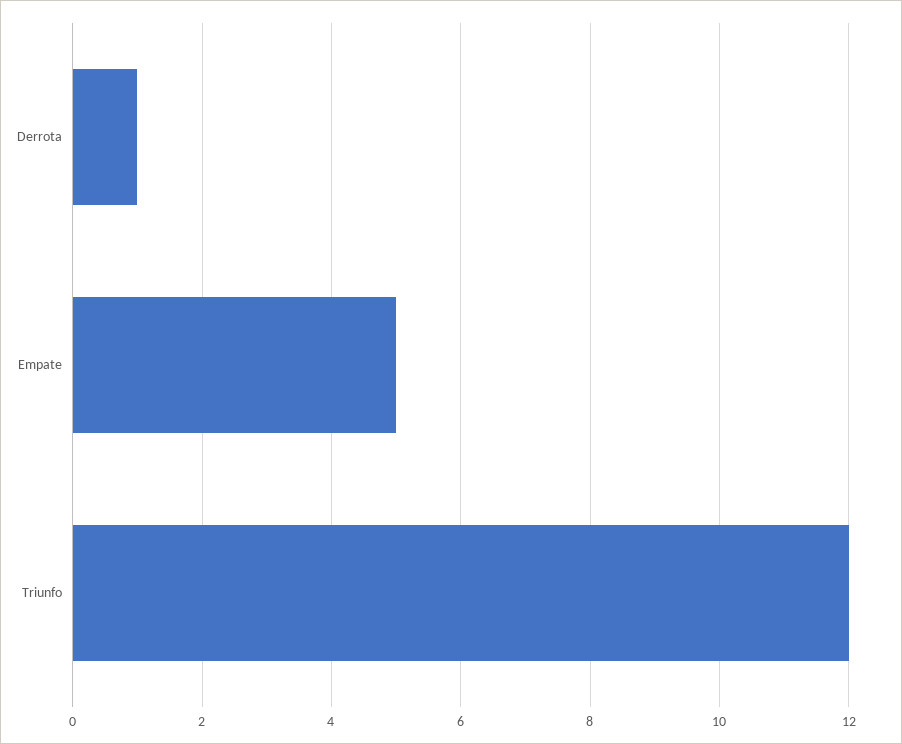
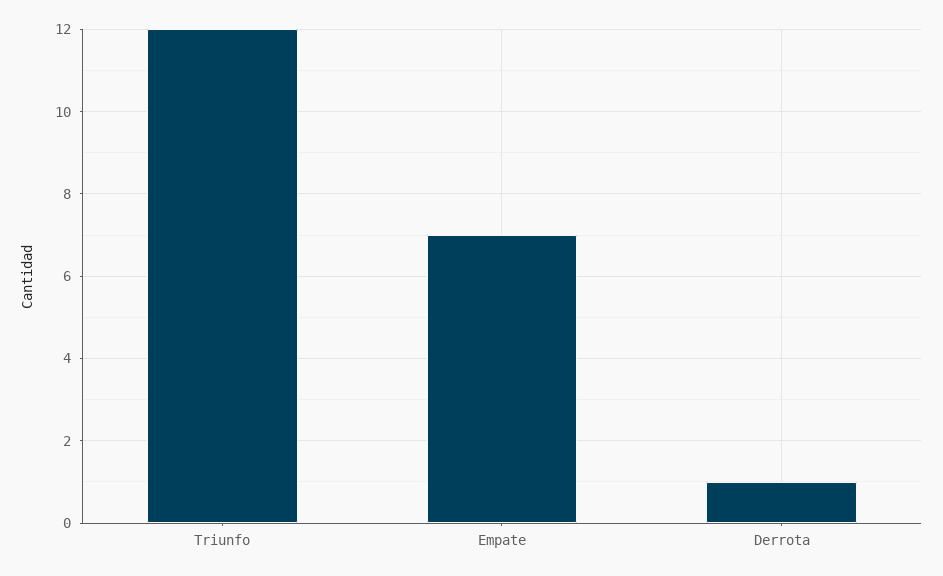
  {
    "Derrota": 1,
-   "Empate": 5,
+   "Empate": 7,
    "Triunfo": 12
  }

